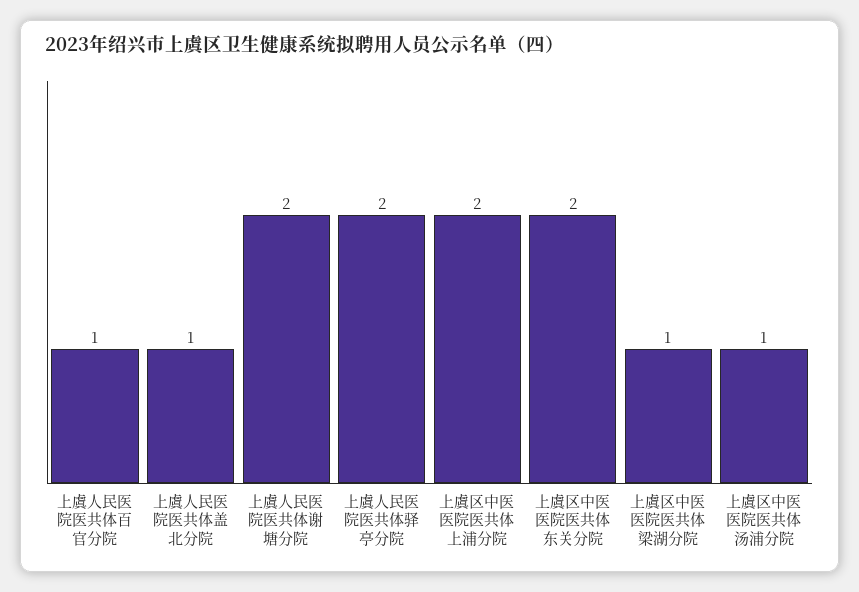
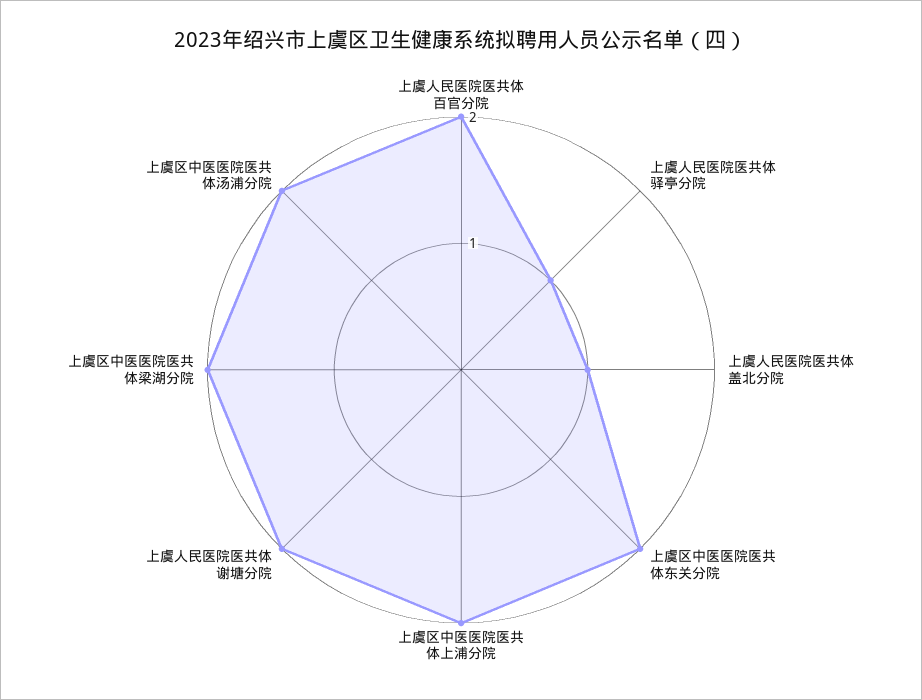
  {
-   "上虞人民医院医共体百官分院": 1,
+   "上虞人民医院医共体百官分院": 2,
    "上虞人民医院医共体盖北分院": 1,
    "上虞人民医院医共体谢塘分院": 2,
-   "上虞人民医院医共体驿亭分院": 2,
+   "上虞人民医院医共体驿亭分院": 1,
    "上虞区中医医院医共体上浦分院": 2,
    "上虞区中医医院医共体东关分院": 2,
-   "上虞区中医医院医共体梁湖分院": 1,
+   "上虞区中医医院医共体梁湖分院": 2,
-   "上虞区中医医院医共体汤浦分院": 1
+   "上虞区中医医院医共体汤浦分院": 2
  }

